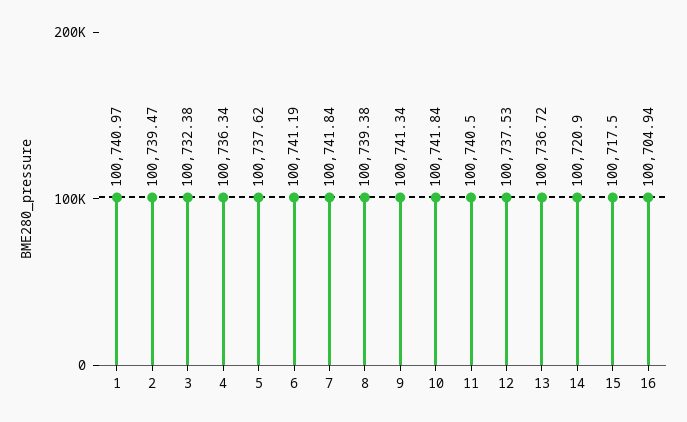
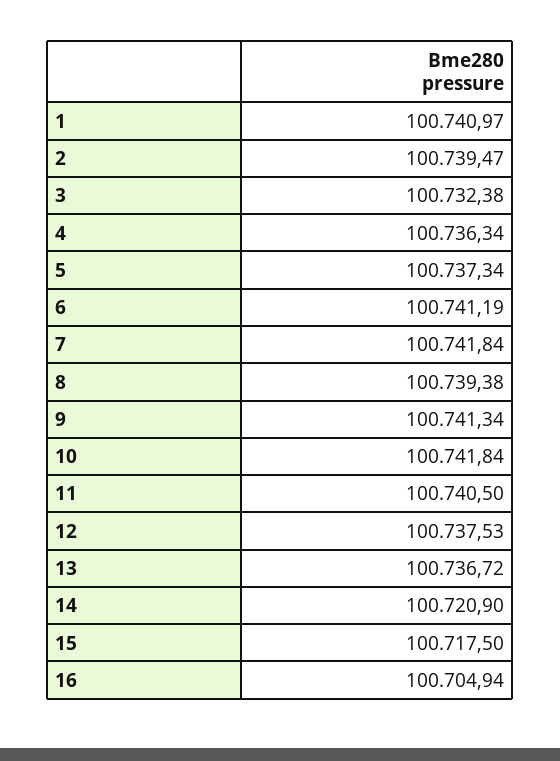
  {
    "1": 100740.97,
    "2": 100739.47,
    "3": 100732.38,
    "4": 100736.34,
-   "5": 100737.62,
+   "5": 100737.34,
    "6": 100741.19,
    "7": 100741.84,
    "8": 100739.38,
    "9": 100741.34,
    "10": 100741.84,
    "11": 100740.5,
    "12": 100737.53,
    "13": 100736.72,
    "14": 100720.9,
    "15": 100717.5,
    "16": 100704.94
  }

